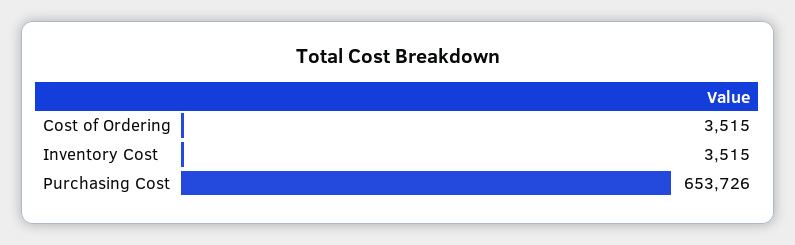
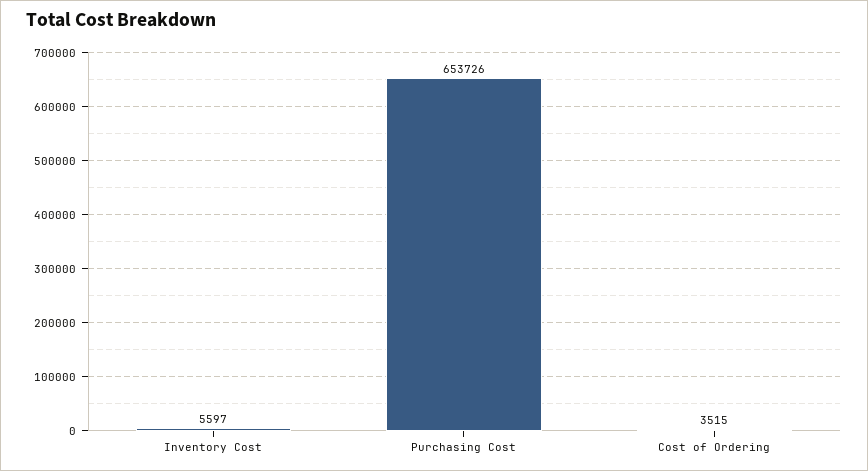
  {
    "Cost of Ordering": 3515,
-   "Inventory Cost": 3515,
+   "Inventory Cost": 5597,
    "Purchasing Cost": 653726
  }

